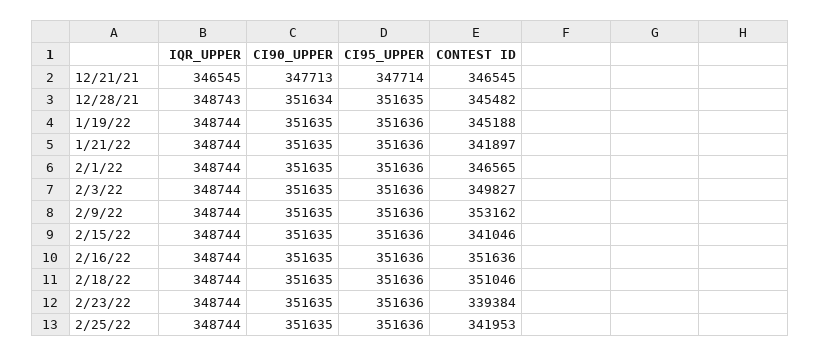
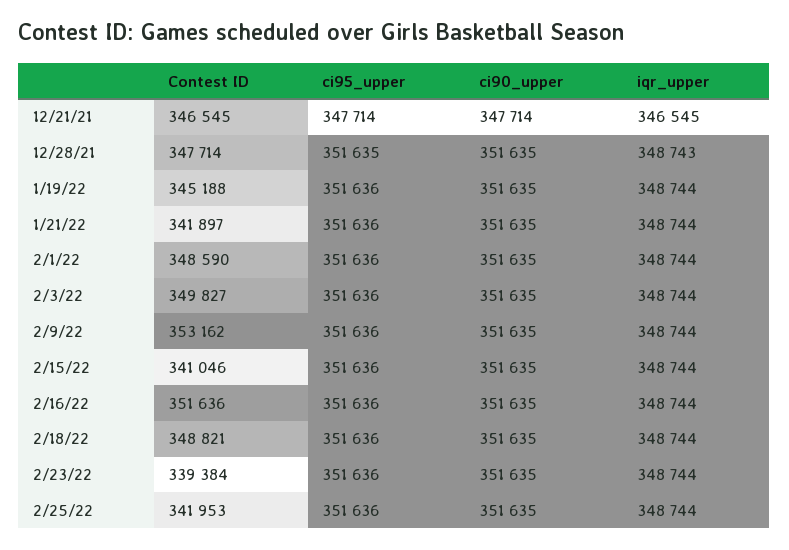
  {
    "IQR_UPPER": {
      "12/21/21": 346545,
      "12/28/21": 348743,
      "1/19/22": 348744,
      "1/21/22": 348744,
      "2/1/22": 348744,
      "2/3/22": 348744,
      "2/9/22": 348744,
      "2/15/22": 348744,
      "2/16/22": 348744,
      "2/18/22": 348744,
      "2/23/22": 348744,
      "2/25/22": 348744
    },
    "CI90_UPPER": {
-     "12/21/21": 347713,
+     "12/21/21": 347714,
-     "12/28/21": 351634,
+     "12/28/21": 351635,
      "1/19/22": 351635,
      "1/21/22": 351635,
      "2/1/22": 351635,
      "2/3/22": 351635,
      "2/9/22": 351635,
      "2/15/22": 351635,
      "2/16/22": 351635,
      "2/18/22": 351635,
      "2/23/22": 351635,
      "2/25/22": 351635
    },
    "CI95_UPPER": {
      "12/21/21": 347714,
      "12/28/21": 351635,
      "1/19/22": 351636,
      "1/21/22": 351636,
      "2/1/22": 351636,
      "2/3/22": 351636,
      "2/9/22": 351636,
      "2/15/22": 351636,
      "2/16/22": 351636,
      "2/18/22": 351636,
      "2/23/22": 351636,
      "2/25/22": 351636
    },
    "CONTEST ID": {
      "12/21/21": 346545,
-     "12/28/21": 345482,
+     "12/28/21": 347714,
      "1/19/22": 345188,
      "1/21/22": 341897,
-     "2/1/22": 346565,
+     "2/1/22": 348590,
      "2/3/22": 349827,
      "2/9/22": 353162,
      "2/15/22": 341046,
      "2/16/22": 351636,
-     "2/18/22": 351046,
+     "2/18/22": 348821,
      "2/23/22": 339384,
      "2/25/22": 341953
    }
  }

